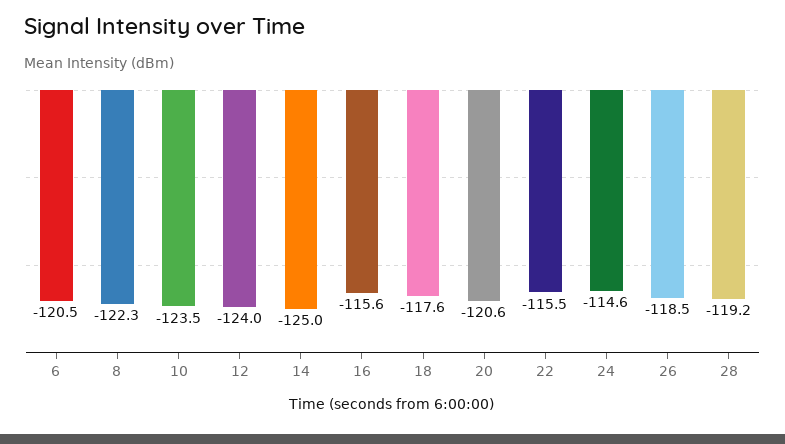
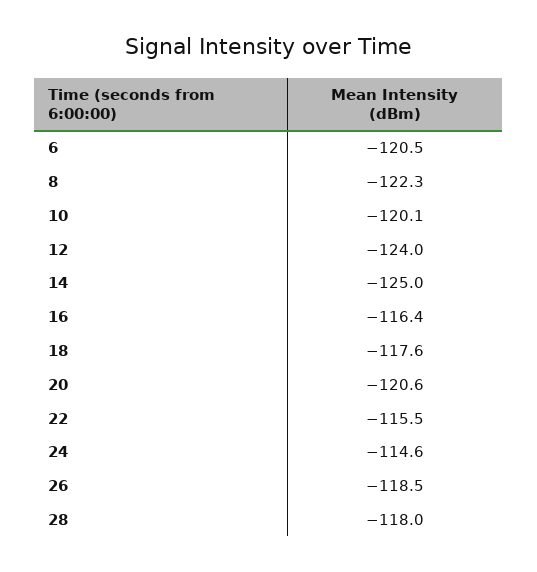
  {
    "6": -120.5,
    "8": -122.3,
-   "10": -123.5,
+   "10": -120.1,
    "12": -124,
    "14": -125,
-   "16": -115.6,
+   "16": -116.4,
    "18": -117.6,
    "20": -120.6,
    "22": -115.5,
    "24": -114.6,
    "26": -118.5,
-   "28": -119.2
+   "28": -118
  }

